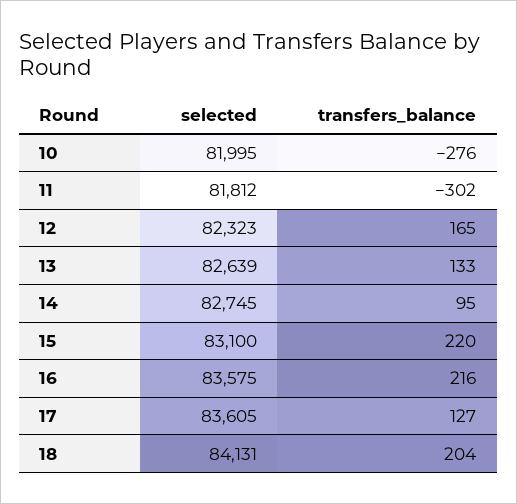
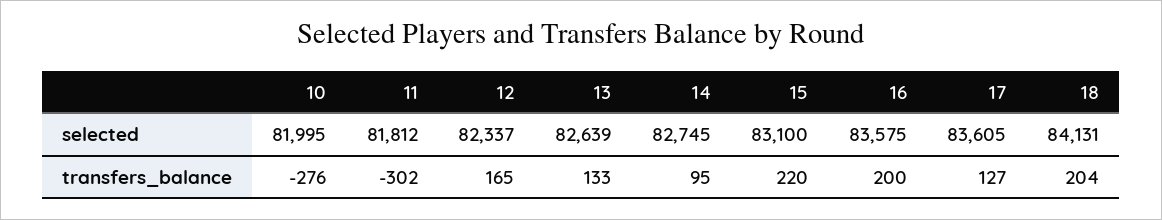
  {
    "selected": {
      "10": 81995,
      "11": 81812,
-     "12": 82323,
+     "12": 82337,
      "13": 82639,
      "14": 82745,
      "15": 83100,
      "16": 83575,
      "17": 83605,
      "18": 84131
    },
    "transfers_balance": {
      "10": -276,
      "11": -302,
      "12": 165,
      "13": 133,
      "14": 95,
      "15": 220,
-     "16": 216,
+     "16": 200,
      "17": 127,
      "18": 204
    }
  }

